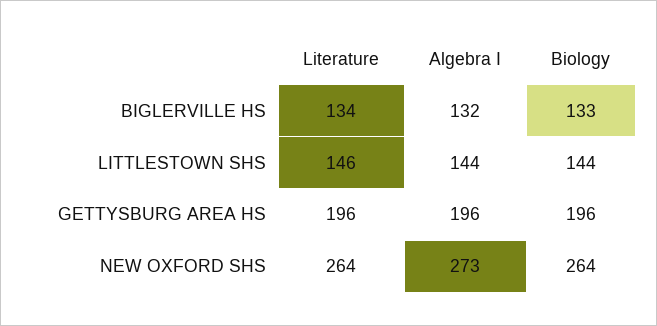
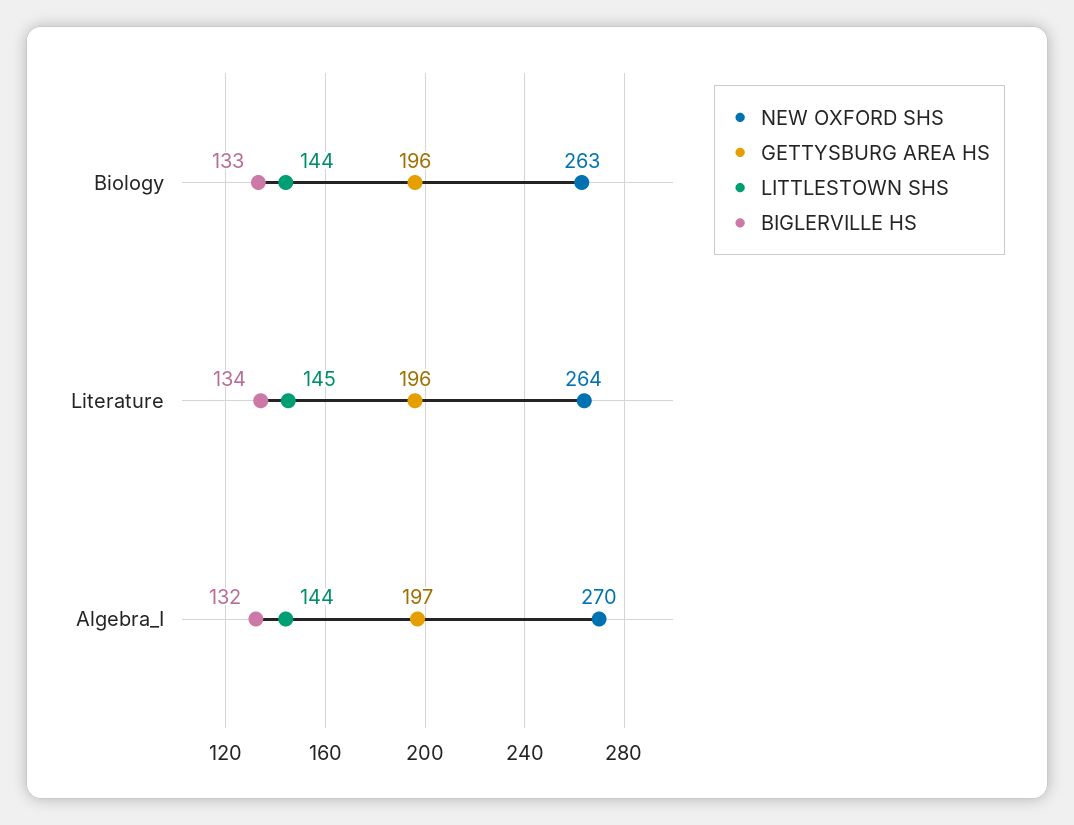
  {
    "BIGLERVILLE HS": {
      "Literature": 134,
      "Algebra I": 132,
      "Biology": 133
    },
    "LITTLESTOWN SHS": {
-     "Literature": 146,
+     "Literature": 145,
      "Algebra I": 144,
      "Biology": 144
    },
    "GETTYSBURG AREA HS": {
      "Literature": 196,
-     "Algebra I": 196,
+     "Algebra I": 197,
      "Biology": 196
    },
    "NEW OXFORD SHS": {
      "Literature": 264,
-     "Algebra I": 273,
+     "Algebra I": 270,
-     "Biology": 264
+     "Biology": 263
    }
  }

